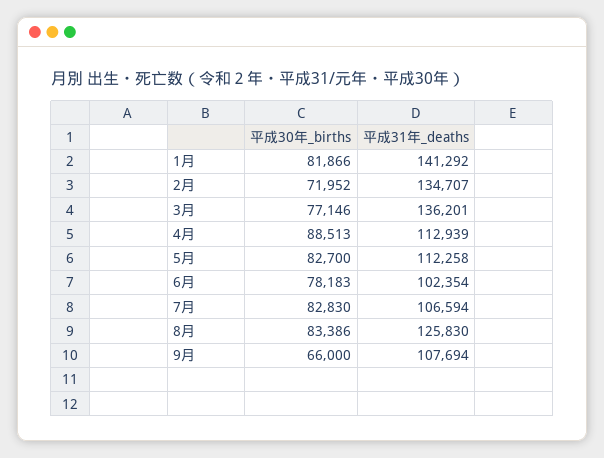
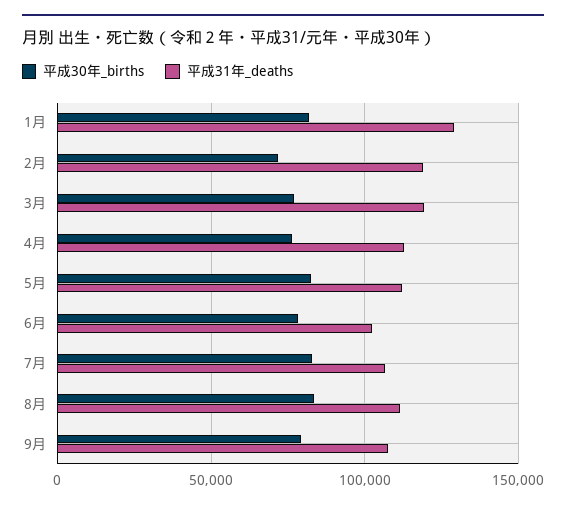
  {
    "平成30年_births": {
      "1月": 81866,
      "2月": 71952,
      "3月": 77146,
-     "4月": 88513,
+     "4月": 75000,
      "5月": 82700,
      "6月": 78183,
      "7月": 82830,
      "8月": 83386,
-     "9月": 66000
+     "9月": 80000
    },
    "平成31年_deaths": {
-     "1月": 141292,
+     "1月": 130000,
-     "2月": 134707,
+     "2月": 120000,
-     "3月": 136201,
+     "3月": 120000,
      "4月": 112939,
      "5月": 112258,
      "6月": 102354,
      "7月": 106594,
-     "8月": 125830,
+     "8月": 110000,
      "9月": 107694
    }
  }

